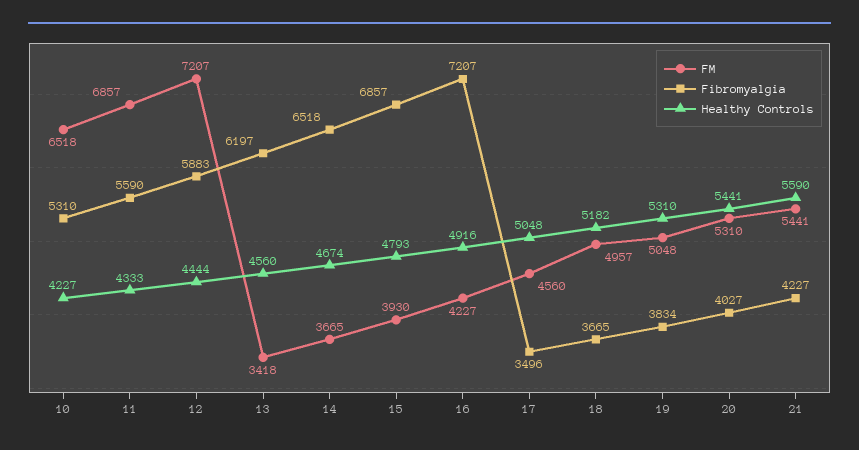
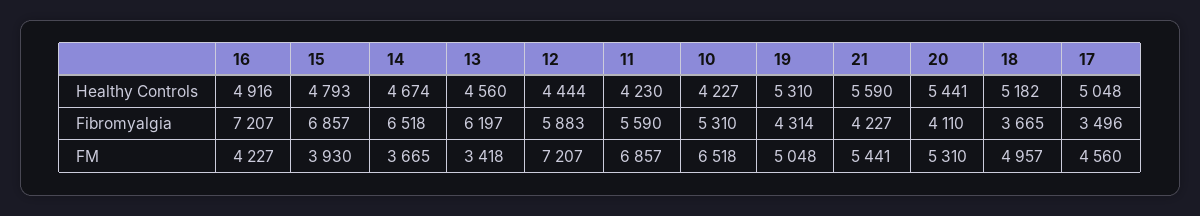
  {
    "FM": {
      "10": 6518,
      "11": 6857,
      "12": 7207,
      "13": 3418,
      "14": 3665,
      "15": 3930,
      "16": 4227,
      "17": 4560,
      "18": 4957,
      "19": 5048,
      "20": 5310,
      "21": 5441
    },
    "Fibromyalgia": {
      "10": 5310,
      "11": 5590,
      "12": 5883,
      "13": 6197,
      "14": 6518,
      "15": 6857,
      "16": 7207,
      "17": 3496,
      "18": 3665,
-     "19": 3834,
+     "19": 4314,
-     "20": 4027,
+     "20": 4110,
      "21": 4227
    },
    "Healthy Controls": {
      "10": 4227,
-     "11": 4333,
+     "11": 4230,
      "12": 4444,
      "13": 4560,
      "14": 4674,
      "15": 4793,
      "16": 4916,
      "17": 5048,
      "18": 5182,
      "19": 5310,
      "20": 5441,
      "21": 5590
    }
  }

